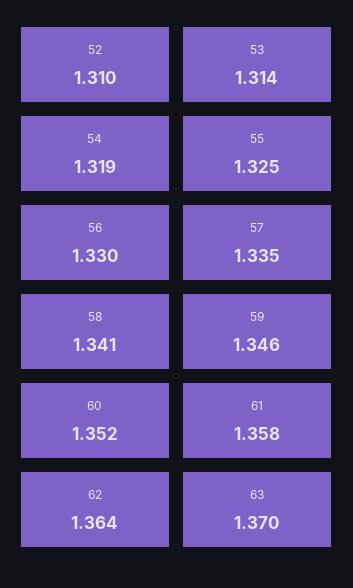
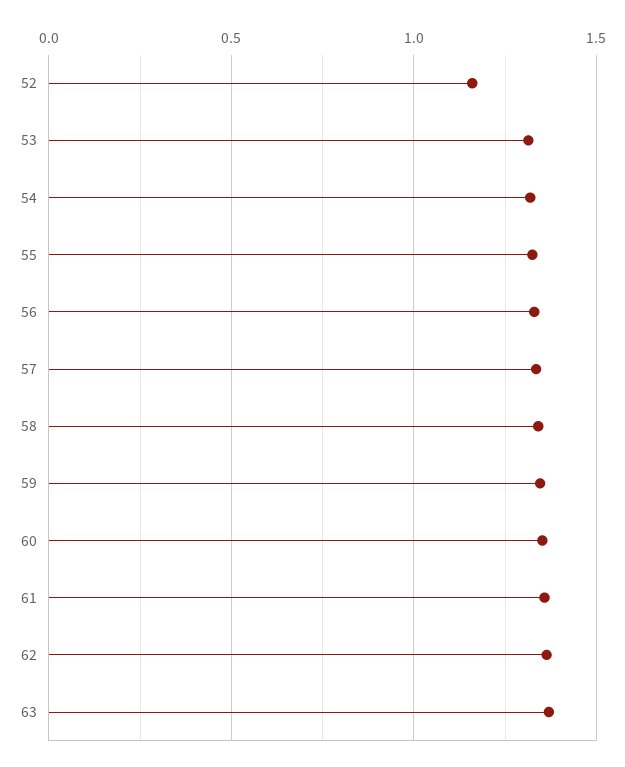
  {
-   "52": 1.31,
+   "52": 1.15,
    "53": 1.314,
    "54": 1.319,
    "55": 1.325,
    "56": 1.33,
    "57": 1.335,
    "58": 1.341,
    "59": 1.346,
    "60": 1.352,
    "61": 1.358,
    "62": 1.364,
    "63": 1.37
  }

